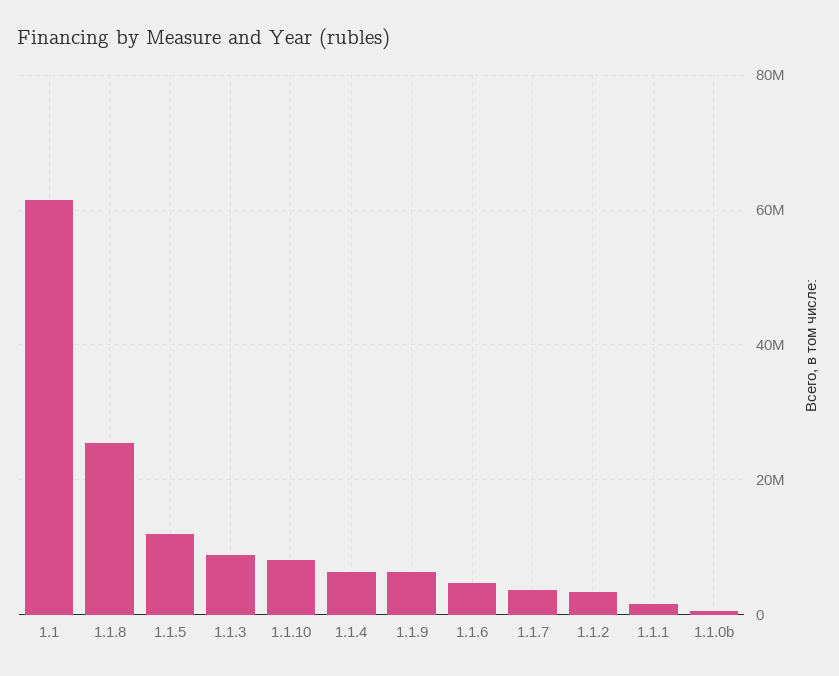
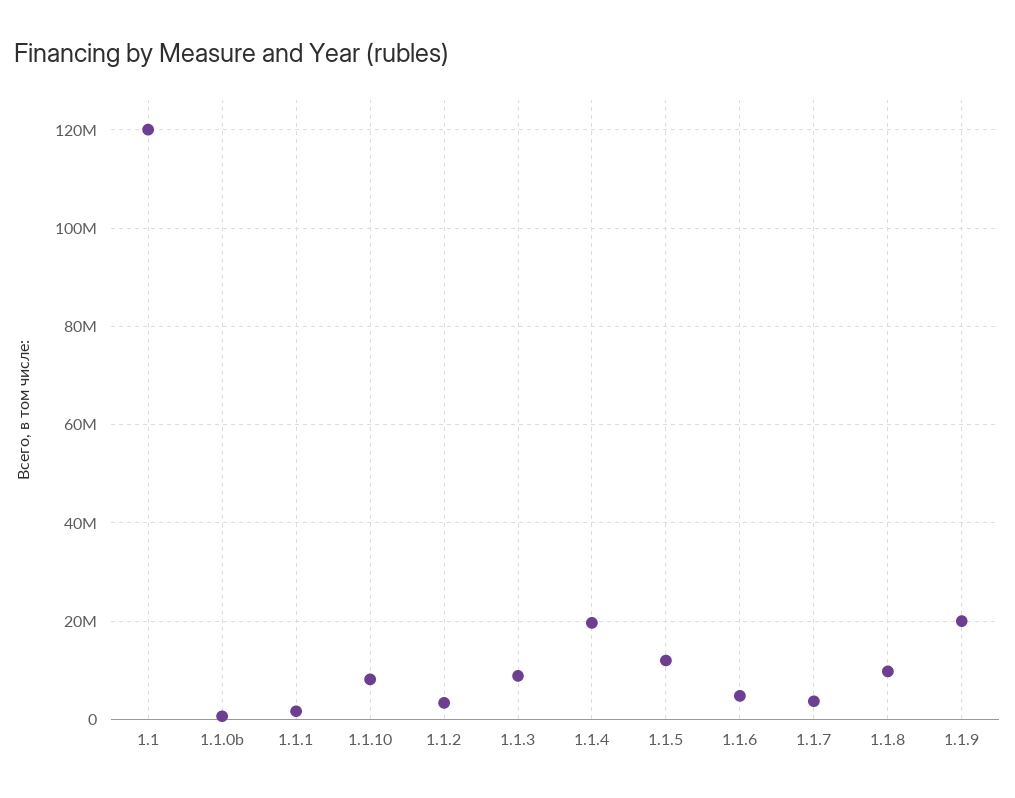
  {
-   "1.1": 62000000,
+   "1.1": 120000000,
-   "1.1.8": 26000000,
+   "1.1.8": 10000000,
    "1.1.5": 12000000,
    "1.1.3": 8000000,
    "1.1.10": 8000000,
-   "1.1.4": 6000000,
+   "1.1.4": 20000000,
-   "1.1.9": 6000000,
+   "1.1.9": 20000000,
    "1.1.6": 4000000,
    "1.1.7": 4000000,
    "1.1.2": 4000000,
    "1.1.1": 2000000,
    "1.1.0b": 0
  }

